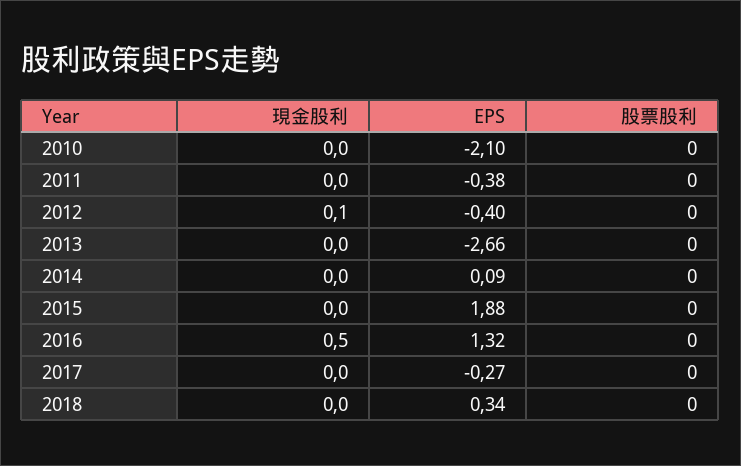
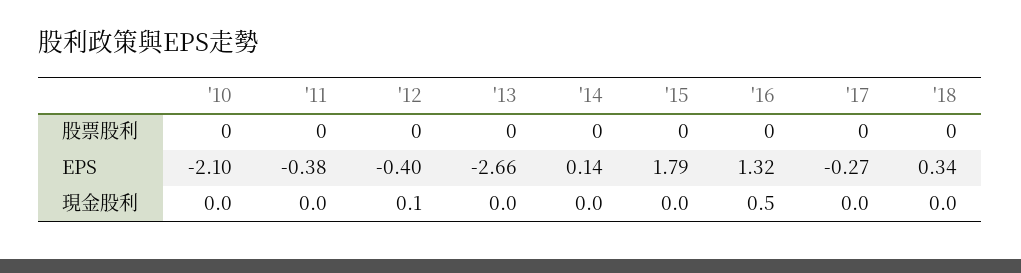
  {
    "現金股利": {
      "2010": 0,
      "2011": 0,
      "2012": 0.1,
      "2013": 0,
      "2014": 0,
      "2015": 0,
      "2016": 0.5,
      "2017": 0,
      "2018": 0
    },
    "EPS": {
      "2010": -2.1,
      "2011": -0.38,
      "2012": -0.4,
      "2013": -2.66,
-     "2014": 0.09,
+     "2014": 0.14,
-     "2015": 1.88,
+     "2015": 1.79,
      "2016": 1.32,
      "2017": -0.27,
      "2018": 0.34
    },
    "股票股利": {
      "2010": 0,
      "2011": 0,
      "2012": 0,
      "2013": 0,
      "2014": 0,
      "2015": 0,
      "2016": 0,
      "2017": 0,
      "2018": 0
    }
  }

